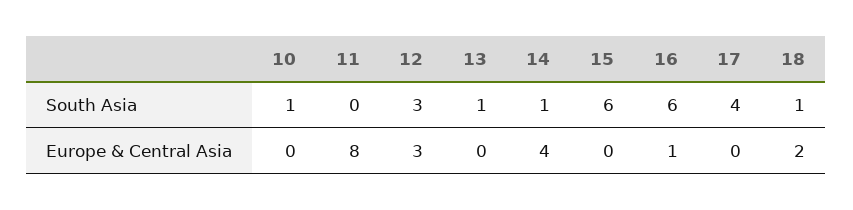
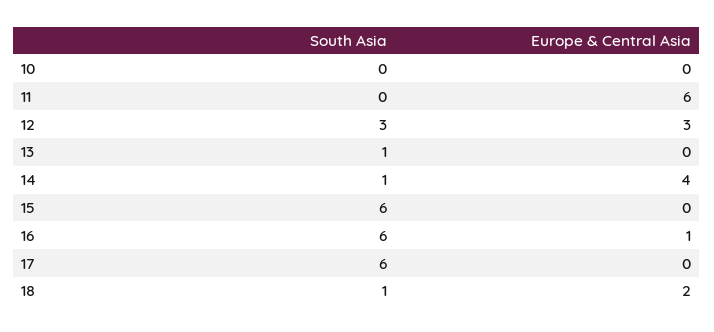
  {
    "10": {
-     "South Asia": 1,
+     "South Asia": 0,
      "Europe & Central Asia": 0
    },
    "11": {
      "South Asia": 0,
-     "Europe & Central Asia": 8
+     "Europe & Central Asia": 6
    },
    "12": {
      "South Asia": 3,
      "Europe & Central Asia": 3
    },
    "13": {
      "South Asia": 1,
      "Europe & Central Asia": 0
    },
    "14": {
      "South Asia": 1,
      "Europe & Central Asia": 4
    },
    "15": {
      "South Asia": 6,
      "Europe & Central Asia": 0
    },
    "16": {
      "South Asia": 6,
      "Europe & Central Asia": 1
    },
    "17": {
-     "South Asia": 4,
+     "South Asia": 6,
      "Europe & Central Asia": 0
    },
    "18": {
      "South Asia": 1,
      "Europe & Central Asia": 2
    }
  }

